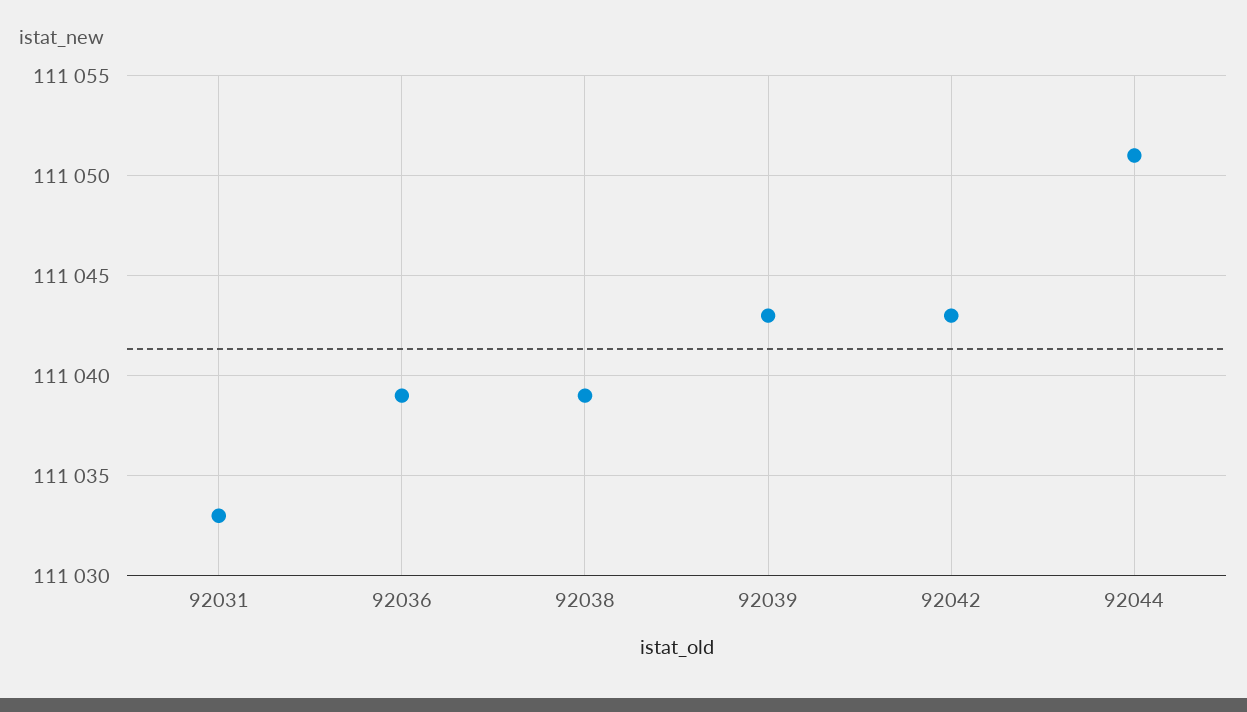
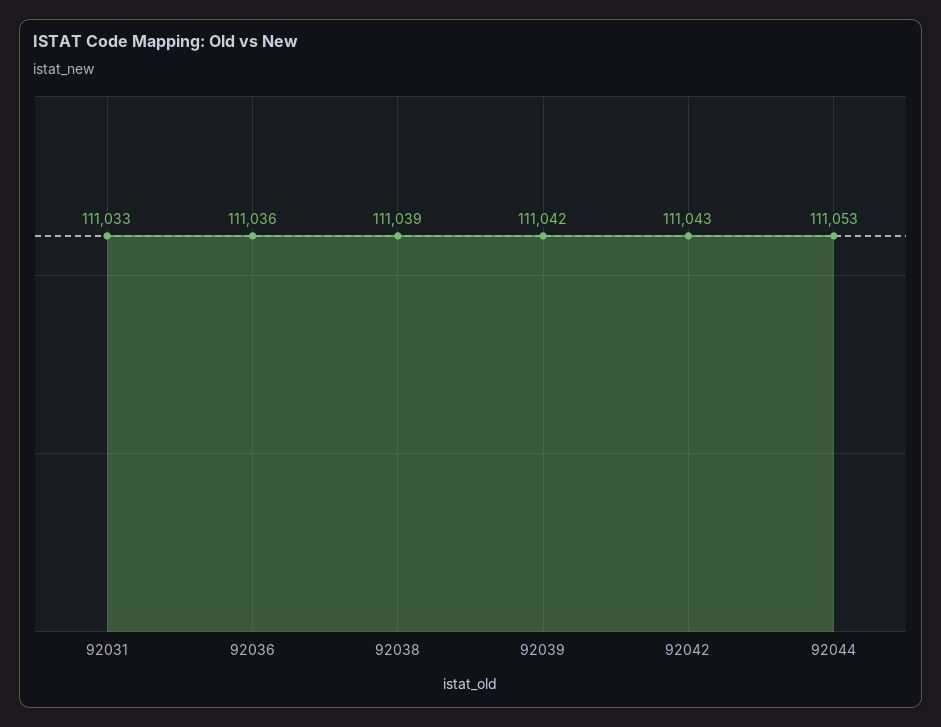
  {
    "92031": 111033,
-   "92036": 111039,
+   "92036": 111036,
    "92038": 111039,
-   "92039": 111043,
+   "92039": 111042,
    "92042": 111043,
-   "92044": 111051
+   "92044": 111053
  }

